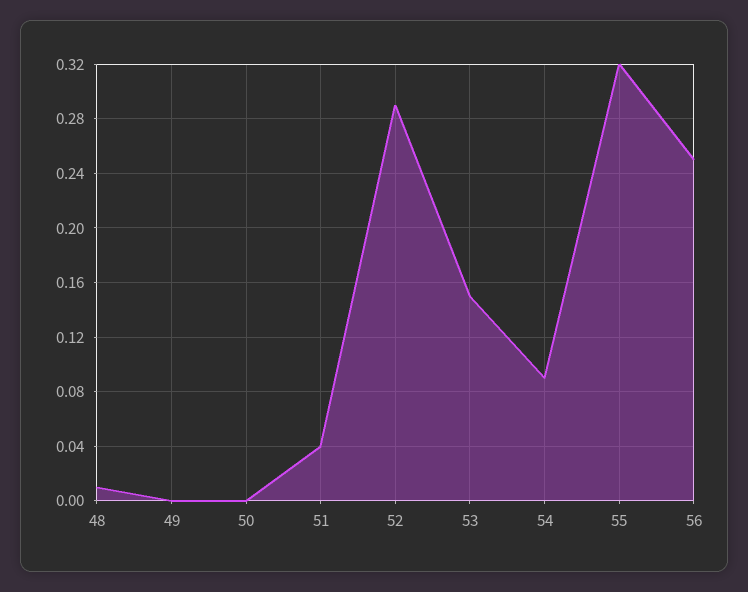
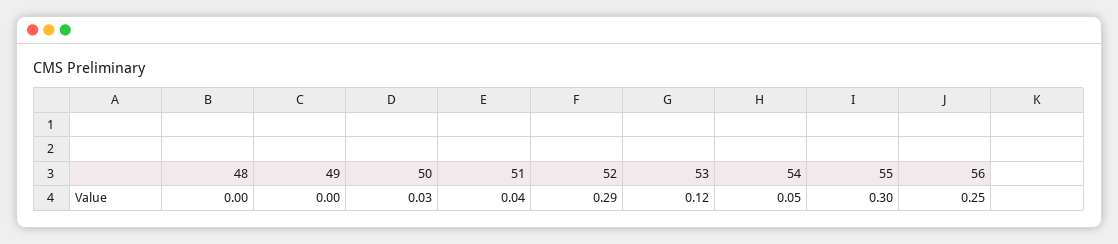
  {
-   "48": 0.01,
+   "48": 0,
    "49": 0,
-   "50": 0,
+   "50": 0.03,
    "51": 0.04,
    "52": 0.29,
-   "53": 0.15,
+   "53": 0.12,
-   "54": 0.09,
+   "54": 0.05,
-   "55": 0.32,
+   "55": 0.3,
    "56": 0.25
  }

